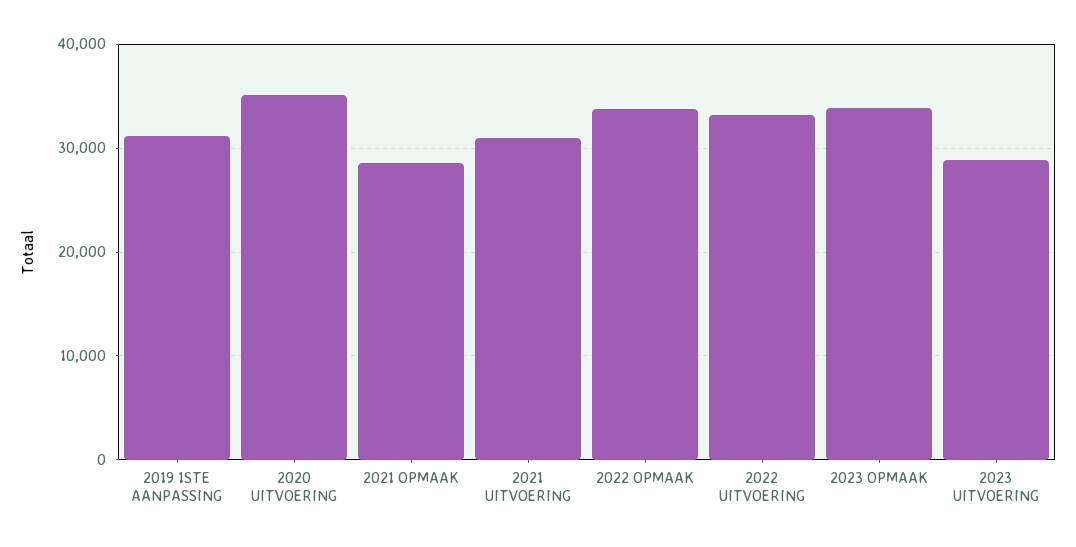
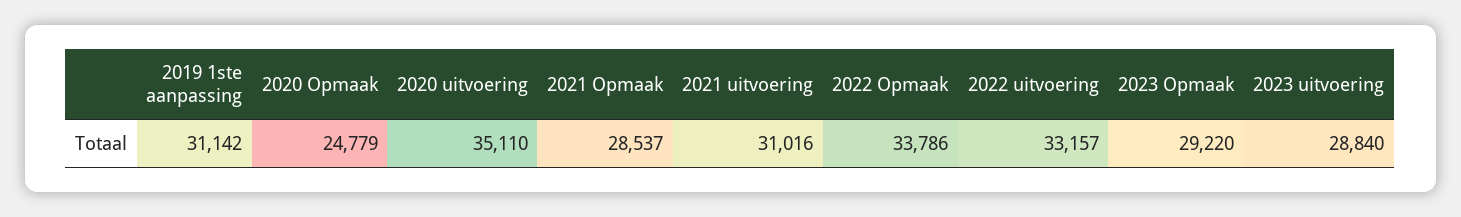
  {
    "2019 1STE AANPASSING": 31142,
    "2020 UITVOERING": 35110,
    "2021 OPMAAK": 28537,
    "2021 UITVOERING": 31016,
    "2022 OPMAAK": 33786,
    "2022 UITVOERING": 33157,
-   "2023 OPMAAK": 34000,
+   "2023 OPMAAK": 29220,
-   "2023 UITVOERING": 28840
+   "2023 UITVOERING": 28840,
+   "2020 Opmaak": 24779
  }

